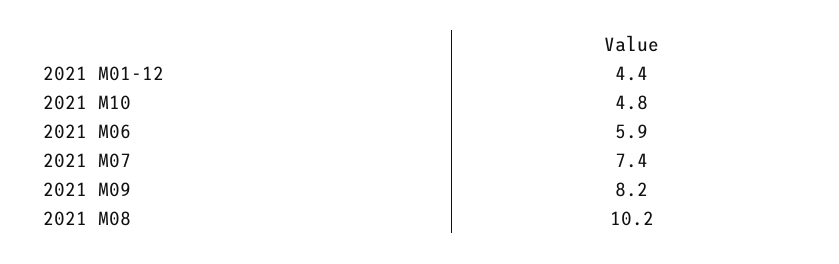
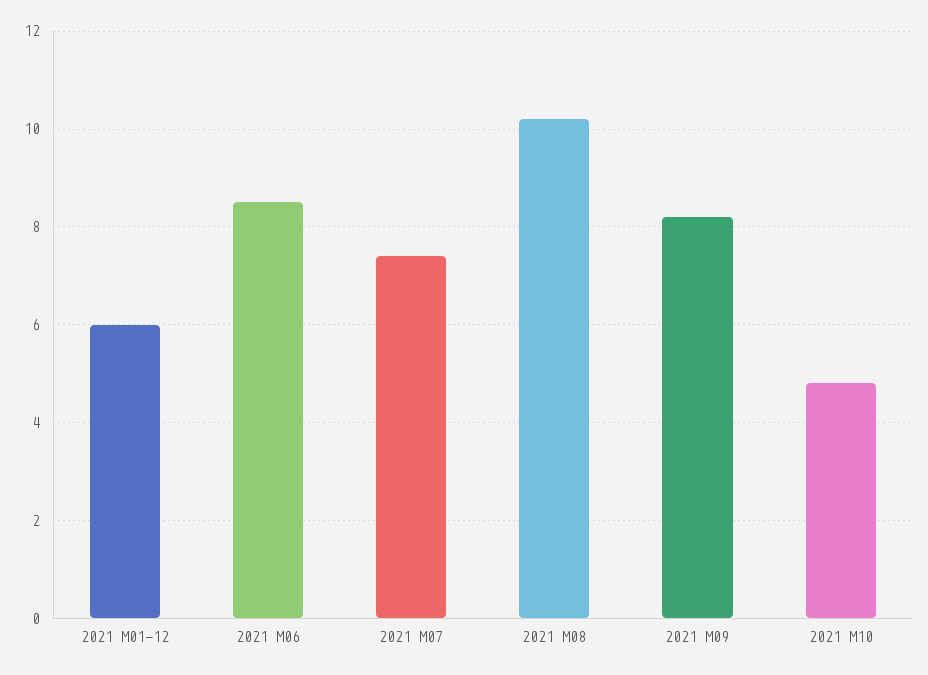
  {
-   "2021 M01-12": 4.4,
+   "2021 M01-12": 6,
    "2021 M10": 4.8,
-   "2021 M06": 5.9,
+   "2021 M06": 8.5,
    "2021 M07": 7.4,
    "2021 M09": 8.2,
    "2021 M08": 10.2
  }

